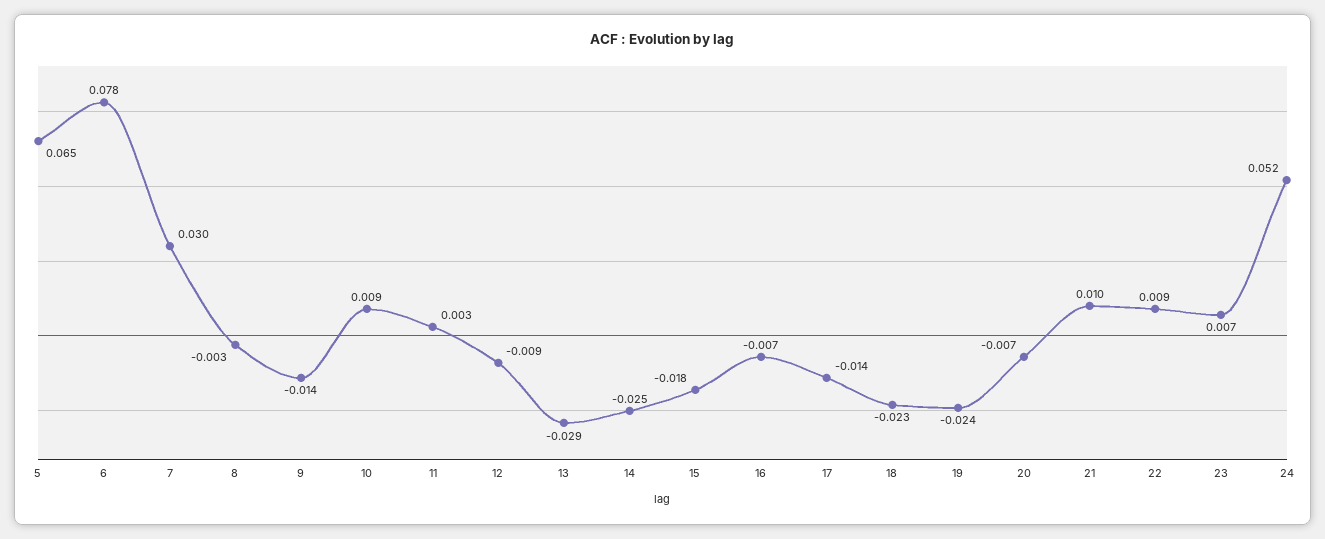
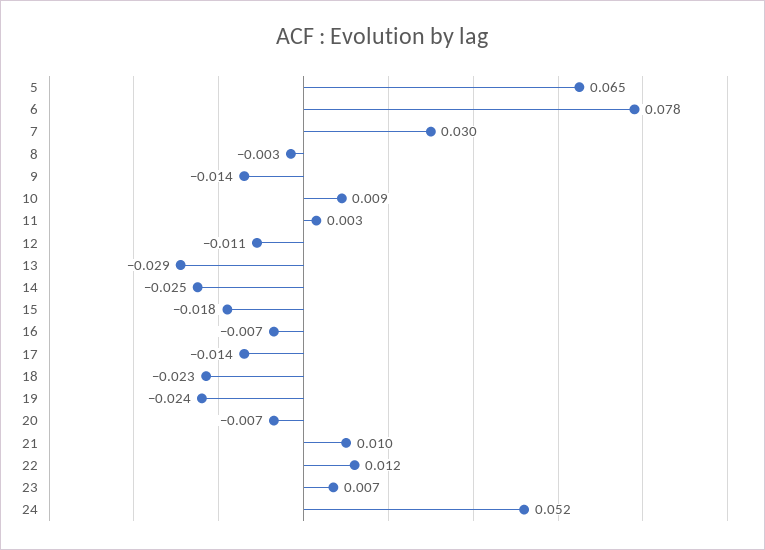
  {
    "5": 0.065,
    "6": 0.078,
    "7": 0.03,
    "8": -0.003,
    "9": -0.014,
    "10": 0.009,
    "11": 0.003,
-   "12": -0.009,
+   "12": -0.011,
    "13": -0.029,
    "14": -0.025,
    "15": -0.018,
    "16": -0.007,
    "17": -0.014,
    "18": -0.023,
    "19": -0.024,
    "20": -0.007,
    "21": 0.01,
-   "22": 0.009,
+   "22": 0.012,
    "23": 0.007,
    "24": 0.052
  }

